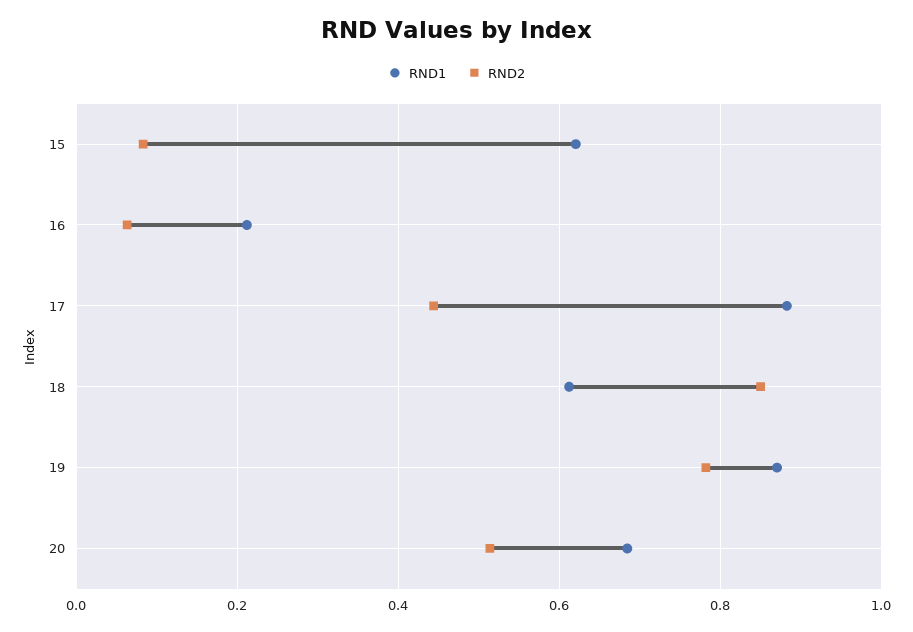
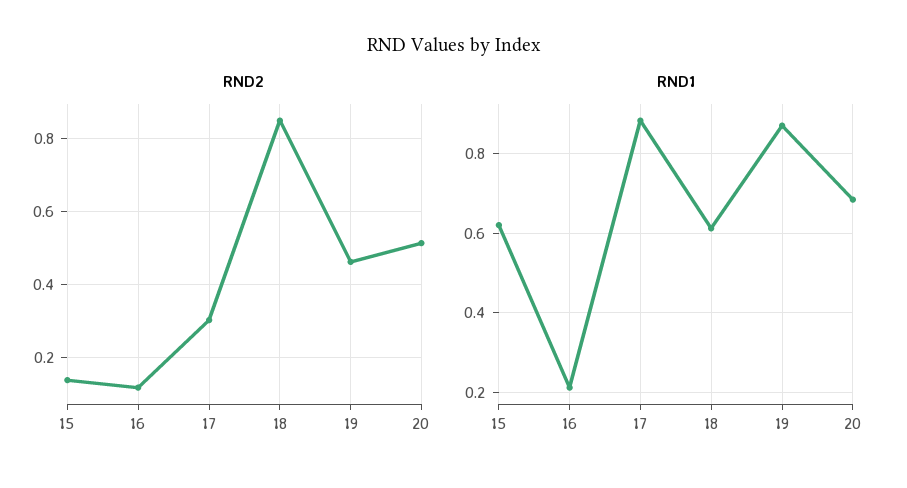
  {
    "RND1": {
      "15": 0.62,
      "16": 0.22,
      "17": 0.88,
      "18": 0.62,
      "19": 0.88,
      "20": 0.68
    },
    "RND2": {
-     "15": 0.08,
+     "15": 0.14,
-     "16": 0.06,
+     "16": 0.12,
-     "17": 0.44,
+     "17": 0.3,
      "18": 0.86,
-     "19": 0.78,
+     "19": 0.46,
      "20": 0.52
    }
  }

